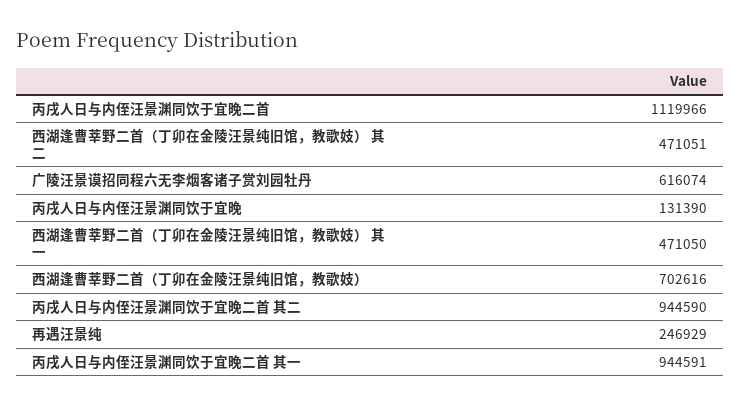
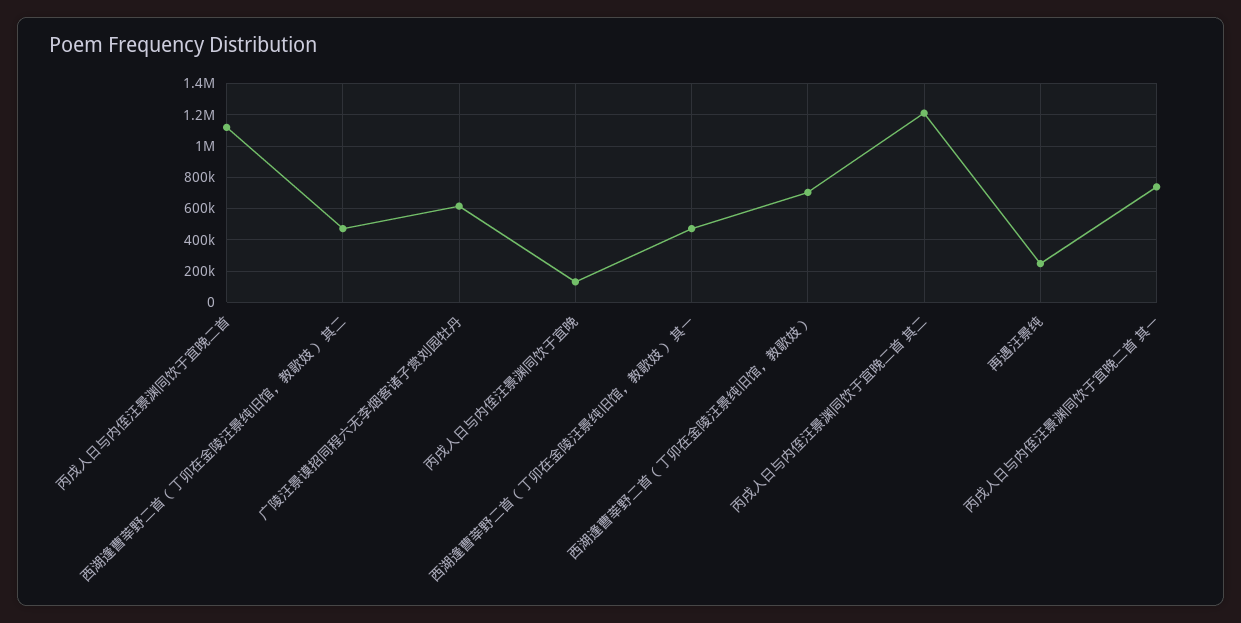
  {
    "丙戌人日与内侄汪景渊同饮于宜晚二首": 1119966,
    "西湖逢曹莘野二首（丁卯在金陵汪景纯旧馆，教歌妓） 其二": 471051,
    "广陵汪景谟招同程六无李烟客诸子赏刘园牡丹": 616074,
    "丙戌人日与内侄汪景渊同饮于宜晚": 131390,
    "西湖逢曹莘野二首（丁卯在金陵汪景纯旧馆，教歌妓） 其一": 471050,
    "西湖逢曹莘野二首（丁卯在金陵汪景纯旧馆，教歌妓）": 702616,
-   "丙戌人日与内侄汪景渊同饮于宜晚二首 其二": 944590,
+   "丙戌人日与内侄汪景渊同饮于宜晚二首 其二": 1200000,
    "再遇汪景纯": 246929,
-   "丙戌人日与内侄汪景渊同饮于宜晚二首 其一": 944591
+   "丙戌人日与内侄汪景渊同饮于宜晚二首 其一": 750000
  }

